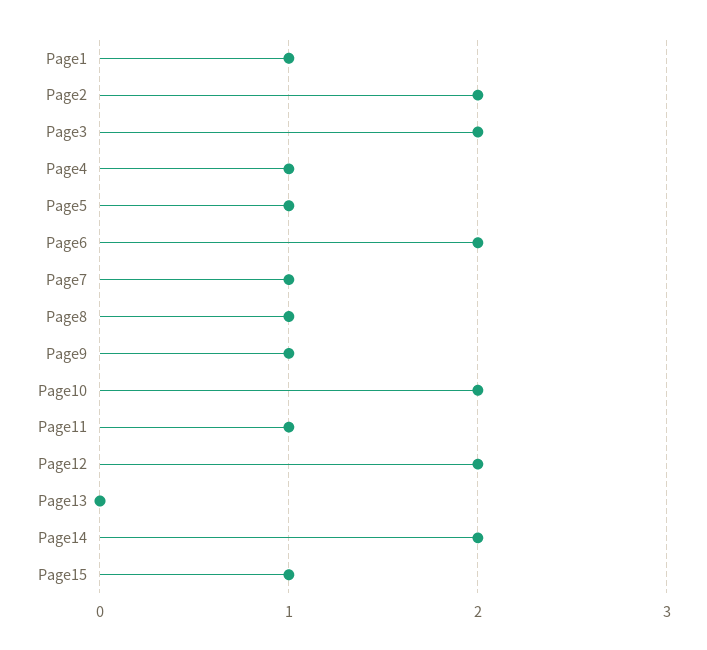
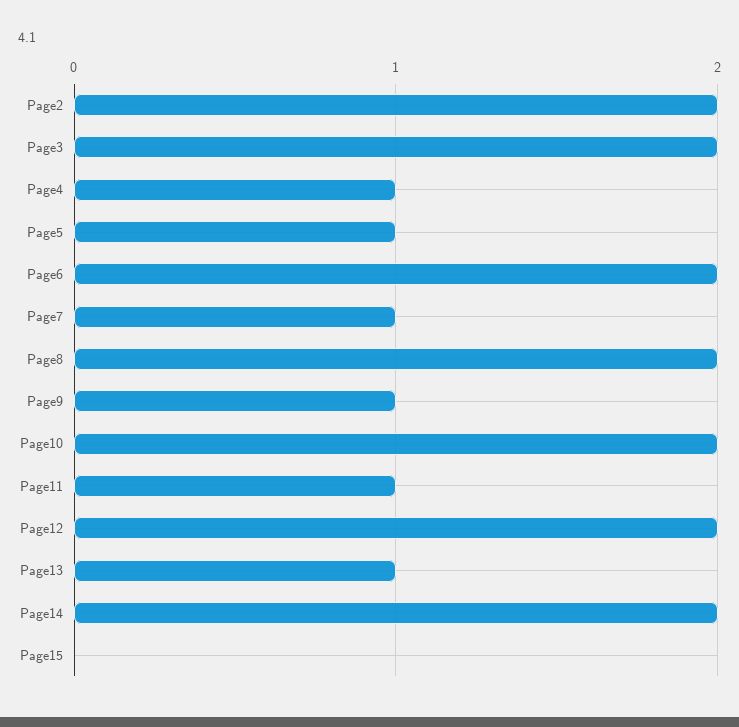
  {
-   "Page1": 1,
    "Page2": 2,
    "Page3": 2,
    "Page4": 1,
    "Page5": 1,
    "Page6": 2,
    "Page7": 1,
-   "Page8": 1,
+   "Page8": 2,
    "Page9": 1,
    "Page10": 2,
    "Page11": 1,
    "Page12": 2,
-   "Page13": 0,
+   "Page13": 1,
    "Page14": 2,
-   "Page15": 1
+   "Page15": 0
  }

